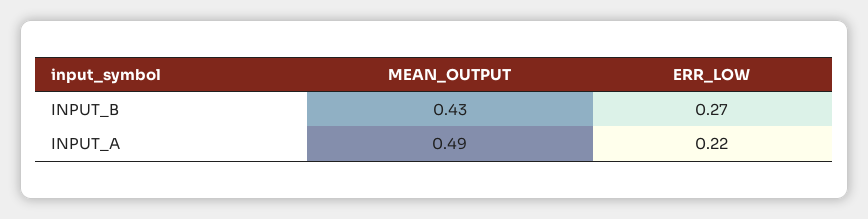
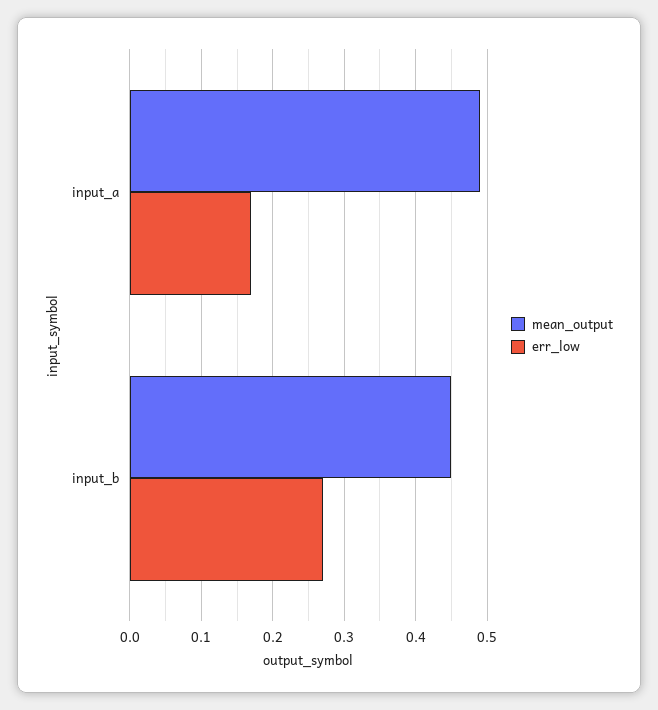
  {
    "MEAN_OUTPUT": {
-     "INPUT_B": 0.43,
+     "INPUT_B": 0.45,
      "INPUT_A": 0.49
    },
    "ERR_LOW": {
      "INPUT_B": 0.27,
-     "INPUT_A": 0.22
+     "INPUT_A": 0.17
    }
  }

